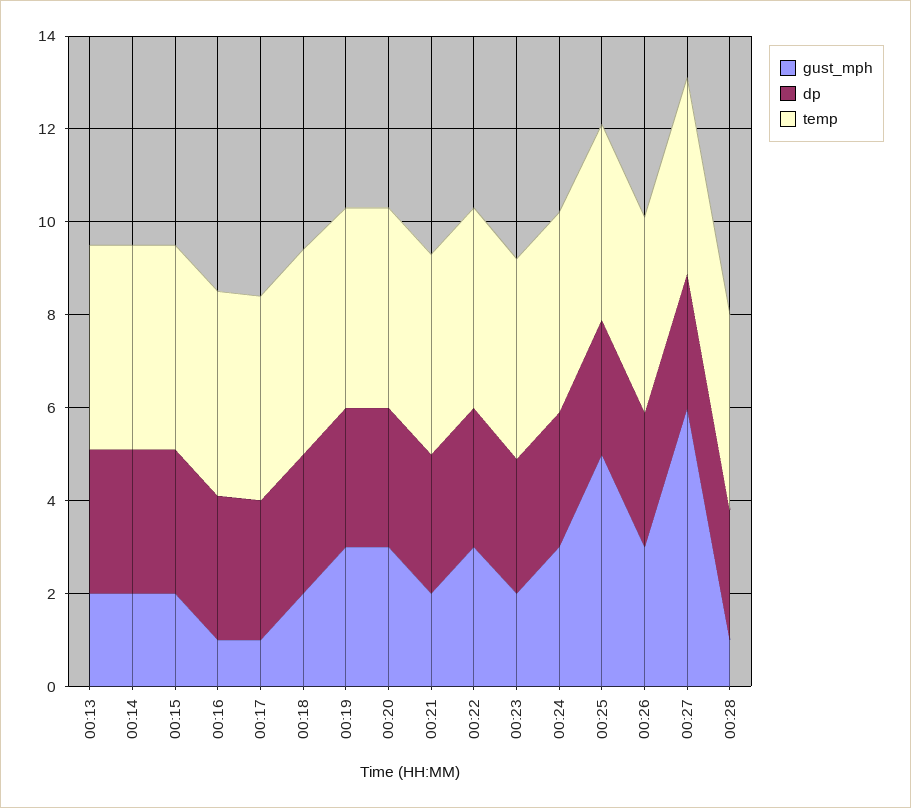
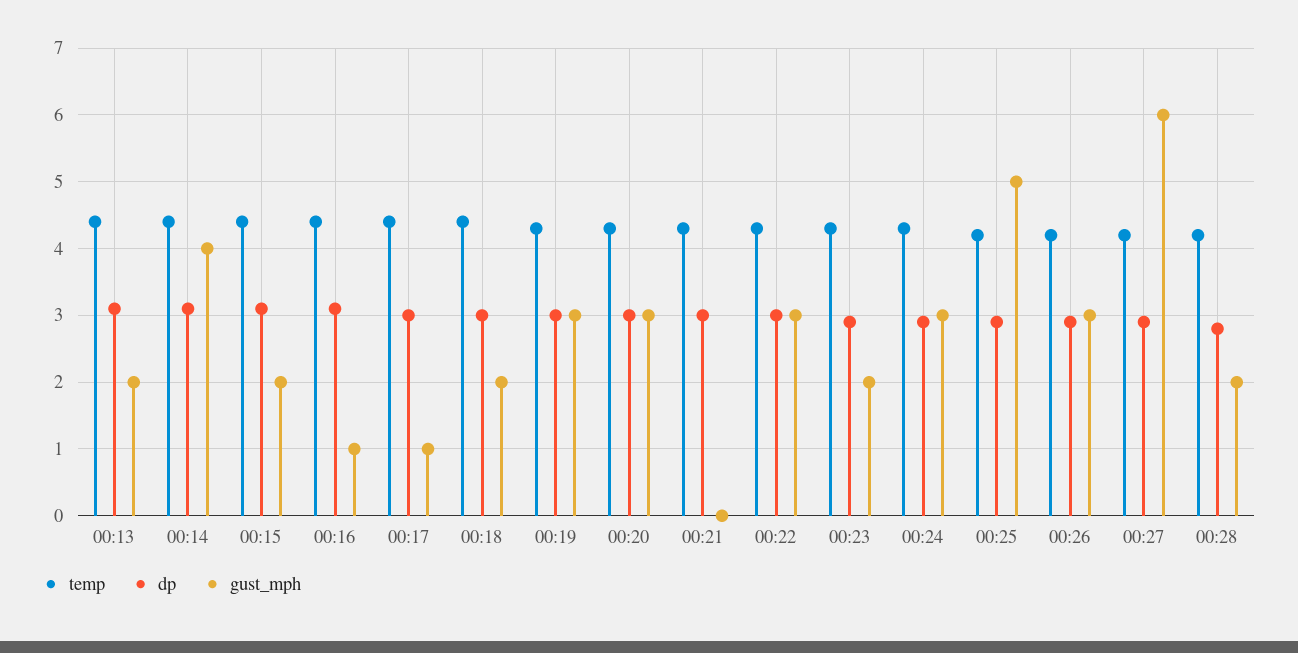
  {
    "gust_mph": {
      "00:13": 2,
-     "00:14": 2,
+     "00:14": 4,
      "00:15": 2,
      "00:16": 1,
      "00:17": 1,
      "00:18": 2,
      "00:19": 3,
      "00:20": 3,
-     "00:21": 2,
+     "00:21": 0,
      "00:22": 3,
      "00:23": 2,
      "00:24": 3,
      "00:25": 5,
      "00:26": 3,
      "00:27": 6,
-     "00:28": 1
+     "00:28": 2
    },
    "dp": {
      "00:13": 3.1,
      "00:14": 3.1,
      "00:15": 3.1,
      "00:16": 3.1,
      "00:17": 3,
      "00:18": 3,
      "00:19": 3,
      "00:20": 3,
      "00:21": 3,
      "00:22": 3,
      "00:23": 2.9,
      "00:24": 2.9,
      "00:25": 2.9,
      "00:26": 2.9,
      "00:27": 2.9,
      "00:28": 2.8
    },
    "temp": {
      "00:13": 4.4,
      "00:14": 4.4,
      "00:15": 4.4,
      "00:16": 4.4,
      "00:17": 4.4,
      "00:18": 4.4,
      "00:19": 4.3,
      "00:20": 4.3,
      "00:21": 4.3,
      "00:22": 4.3,
      "00:23": 4.3,
      "00:24": 4.3,
      "00:25": 4.2,
      "00:26": 4.2,
      "00:27": 4.2,
      "00:28": 4.2
    }
  }

